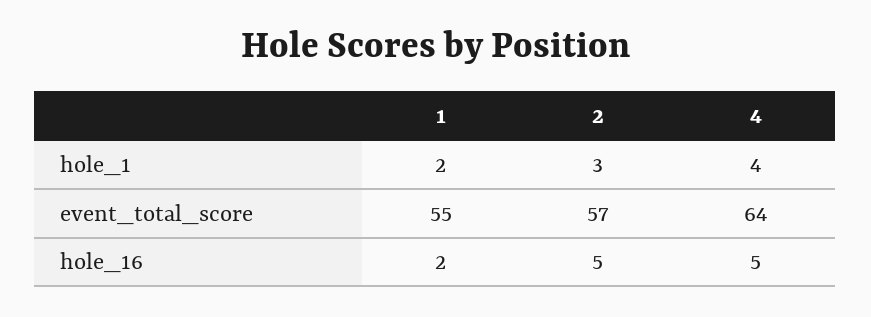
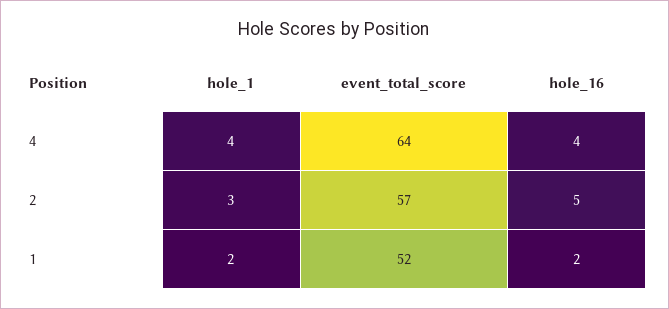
  {
    "1": {
      "hole_1": 2,
-     "event_total_score": 55,
+     "event_total_score": 52,
      "hole_16": 2
    },
    "2": {
      "hole_1": 3,
      "event_total_score": 57,
      "hole_16": 5
    },
    "4": {
      "hole_1": 4,
      "event_total_score": 64,
-     "hole_16": 5
+     "hole_16": 4
    }
  }

